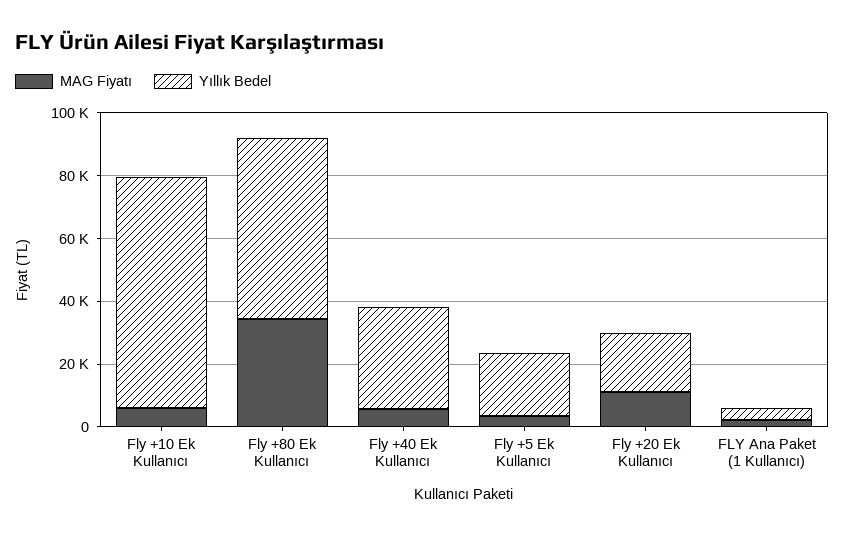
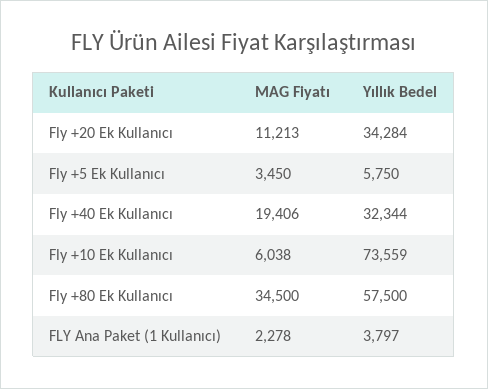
  {
    "MAG Fiyatı": {
      "Fly +10 Ek Kullanıcı": 6038,
      "Fly +80 Ek Kullanıcı": 34500,
-     "Fly +40 Ek Kullanıcı": 5000,
+     "Fly +40 Ek Kullanıcı": 19406,
      "Fly +5 Ek Kullanıcı": 3450,
      "Fly +20 Ek Kullanıcı": 11213,
      "FLY Ana Paket (1 Kullanıcı)": 2278
    },
    "Yıllık Bedel": {
      "Fly +10 Ek Kullanıcı": 73559,
      "Fly +80 Ek Kullanıcı": 57500,
      "Fly +40 Ek Kullanıcı": 32344,
-     "Fly +5 Ek Kullanıcı": 20000,
+     "Fly +5 Ek Kullanıcı": 5750,
-     "Fly +20 Ek Kullanıcı": 20000,
+     "Fly +20 Ek Kullanıcı": 34284,
      "FLY Ana Paket (1 Kullanıcı)": 3797
    }
  }

